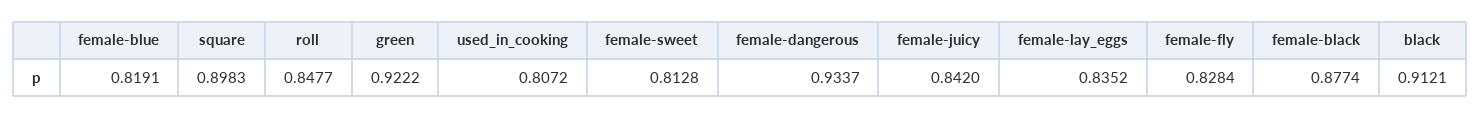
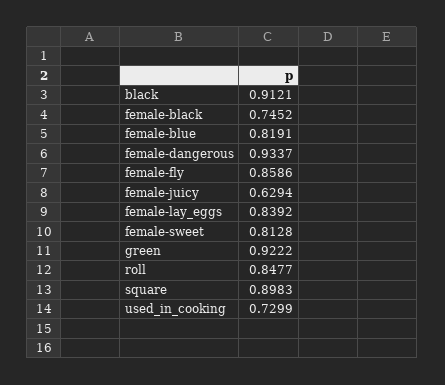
  {
    "female-blue": 0.8191,
    "square": 0.8983,
    "roll": 0.8477,
    "green": 0.9222,
-   "used_in_cooking": 0.8072,
+   "used_in_cooking": 0.7299,
    "female-sweet": 0.8128,
    "female-dangerous": 0.9337,
-   "female-juicy": 0.842,
+   "female-juicy": 0.6294,
-   "female-lay_eggs": 0.8352,
+   "female-lay_eggs": 0.8392,
-   "female-fly": 0.8284,
+   "female-fly": 0.8586,
-   "female-black": 0.8774,
+   "female-black": 0.7452,
    "black": 0.9121
  }

